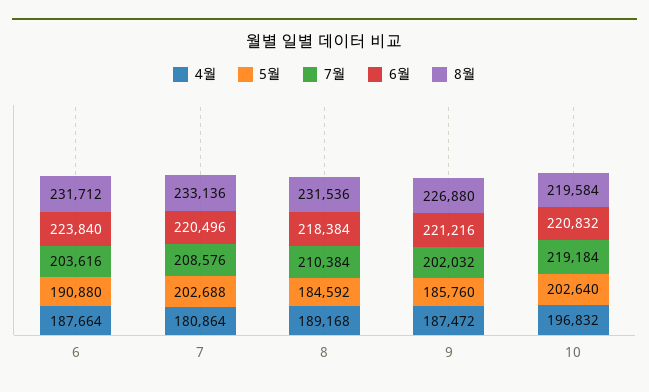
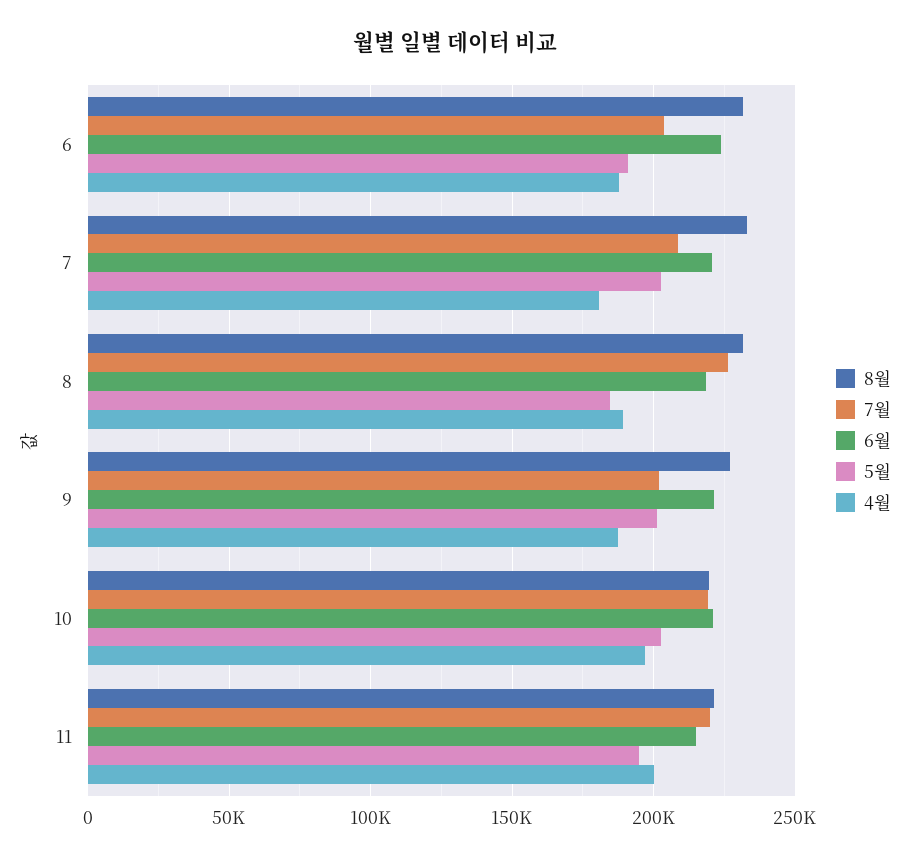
  {
    "4월": {
      "6": 187664,
      "7": 180864,
      "8": 189168,
      "9": 187472,
-     "10": 196832
+     "10": 196832,
+     "11": 200000
    },
    "5월": {
      "6": 190880,
      "7": 202688,
      "8": 184592,
-     "9": 185760,
+     "9": 200000,
-     "10": 202640
+     "10": 202640,
+     "11": 195000
    },
    "7월": {
      "6": 203616,
      "7": 208576,
-     "8": 210384,
+     "8": 225000,
      "9": 202032,
-     "10": 219184
+     "10": 219184,
+     "11": 220000
    },
    "6월": {
      "6": 223840,
      "7": 220496,
      "8": 218384,
      "9": 221216,
-     "10": 220832
+     "10": 220832,
+     "11": 215000
    },
    "8월": {
      "6": 231712,
      "7": 233136,
      "8": 231536,
      "9": 226880,
-     "10": 219584
+     "10": 219584,
+     "11": 220000
    }
  }

